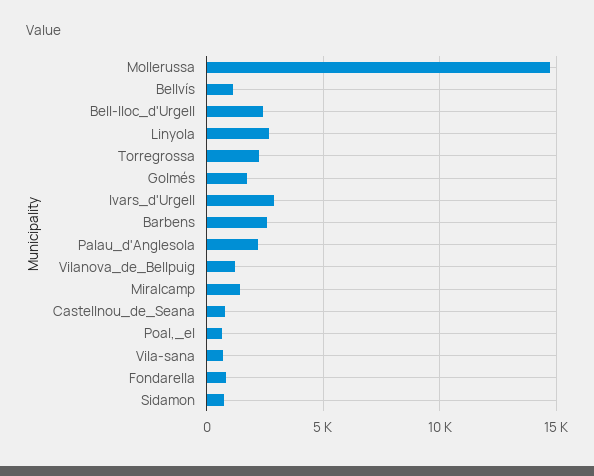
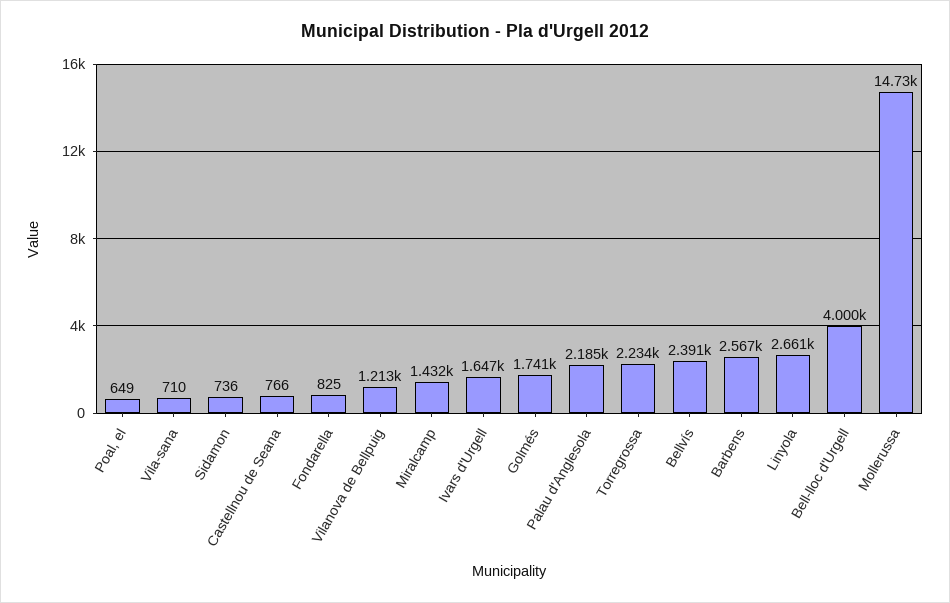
  {
    "Mollerussa": 14730,
-   "Bellvís": 1000,
+   "Bellvís": 2391,
-   "Bell-lloc_d'Urgell": 2500,
+   "Bell-lloc_d'Urgell": 4000,
    "Linyola": 2661,
    "Torregrossa": 2234,
    "Golmés": 1741,
-   "Ivars_d'Urgell": 3000,
+   "Ivars_d'Urgell": 1647,
    "Barbens": 2567,
    "Palau_d'Anglesola": 2185,
    "Vilanova_de_Bellpuig": 1213,
    "Miralcamp": 1432,
    "Castellnou_de_Seana": 766,
    "Poal,_el": 649,
    "Vila-sana": 710,
    "Fondarella": 825,
    "Sidamon": 736
  }

